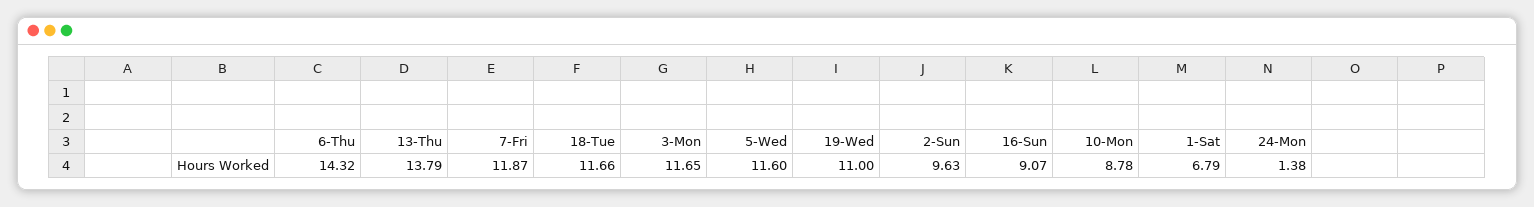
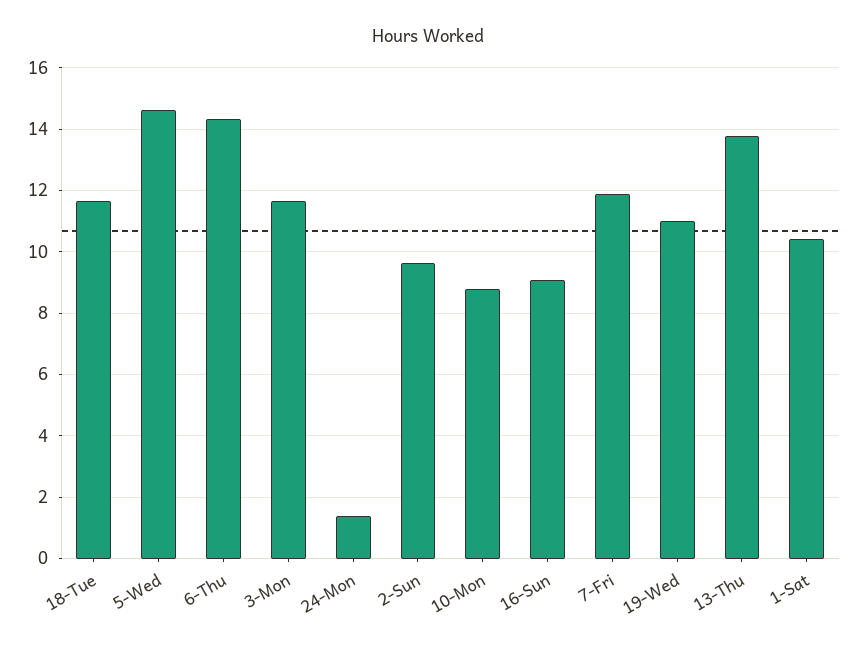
  {
    "6-Thu": 14.32,
    "13-Thu": 13.79,
    "7-Fri": 11.87,
    "18-Tue": 11.66,
    "3-Mon": 11.65,
-   "5-Wed": 11.6,
+   "5-Wed": 14.6,
    "19-Wed": 11,
    "2-Sun": 9.63,
    "16-Sun": 9.07,
    "10-Mon": 8.78,
-   "1-Sat": 6.79,
+   "1-Sat": 10.4,
    "24-Mon": 1.38
  }

